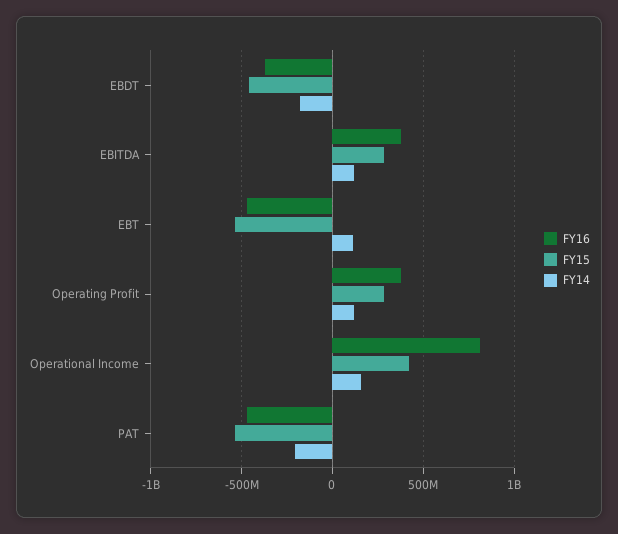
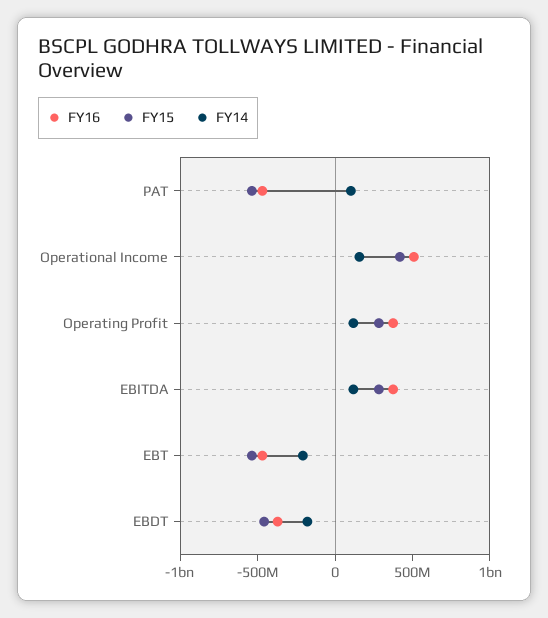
  {
    "FY16": {
      "EBDT": -350000000,
      "EBITDA": 400000000,
      "EBT": -450000000,
      "Operating Profit": 400000000,
-     "Operational Income": 800000000,
+     "Operational Income": 500000000,
      "PAT": -450000000
    },
    "FY15": {
      "EBDT": -450000000,
      "EBITDA": 300000000,
      "EBT": -550000000,
      "Operating Profit": 300000000,
      "Operational Income": 400000000,
      "PAT": -550000000
    },
    "FY14": {
      "EBDT": -200000000,
      "EBITDA": 100000000,
-     "EBT": 100000000,
+     "EBT": -200000000,
      "Operating Profit": 100000000,
      "Operational Income": 150000000,
-     "PAT": -200000000
+     "PAT": 100000000
    }
  }

